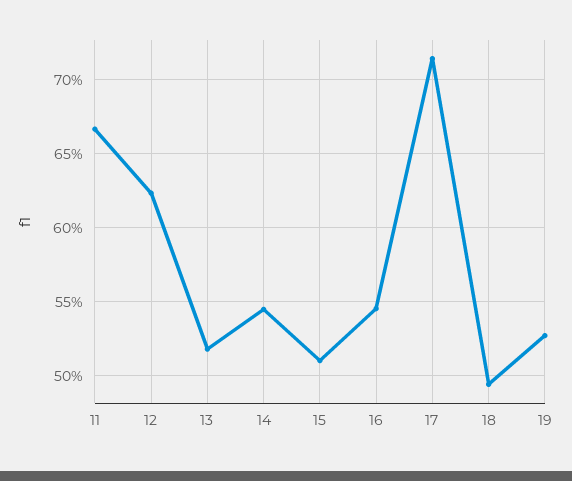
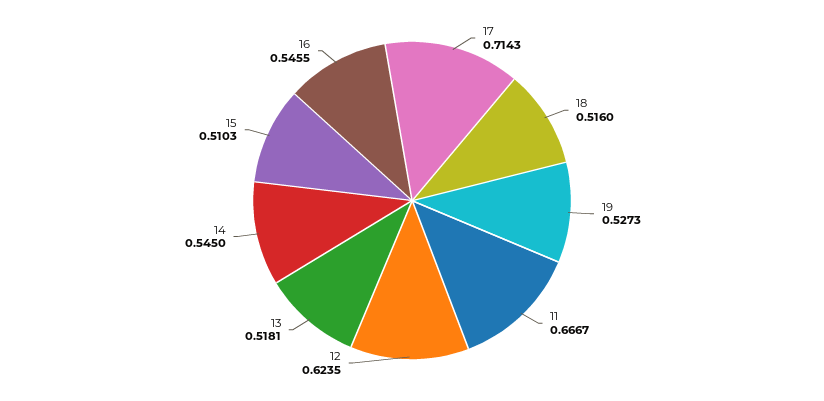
  {
    "11": 0.6667,
    "12": 0.6235,
    "13": 0.5181,
    "14": 0.545,
    "15": 0.5103,
    "16": 0.5455,
    "17": 0.7143,
-   "18": 0.495,
+   "18": 0.516,
    "19": 0.5273
  }

